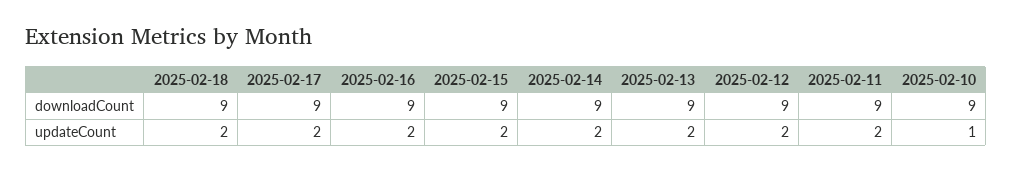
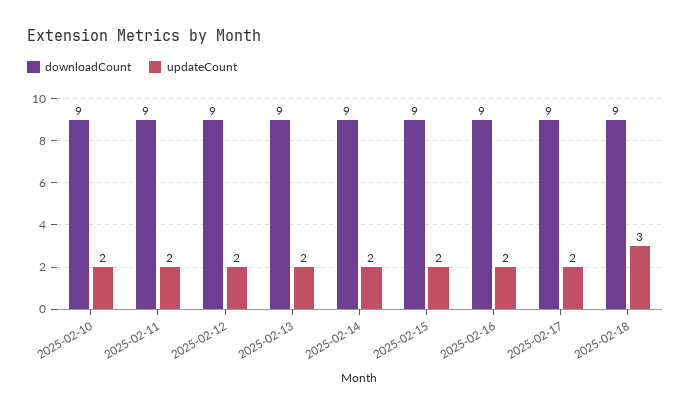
  {
    "downloadCount": {
      "2025-02-18": 9,
      "2025-02-17": 9,
      "2025-02-16": 9,
      "2025-02-15": 9,
      "2025-02-14": 9,
      "2025-02-13": 9,
      "2025-02-12": 9,
      "2025-02-11": 9,
      "2025-02-10": 9
    },
    "updateCount": {
-     "2025-02-18": 2,
+     "2025-02-18": 3,
      "2025-02-17": 2,
      "2025-02-16": 2,
      "2025-02-15": 2,
      "2025-02-14": 2,
      "2025-02-13": 2,
      "2025-02-12": 2,
      "2025-02-11": 2,
-     "2025-02-10": 1
+     "2025-02-10": 2
    }
  }

